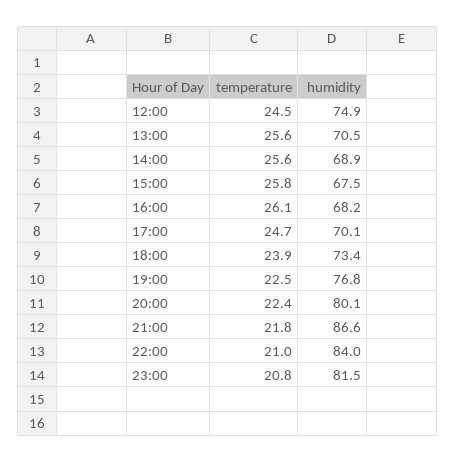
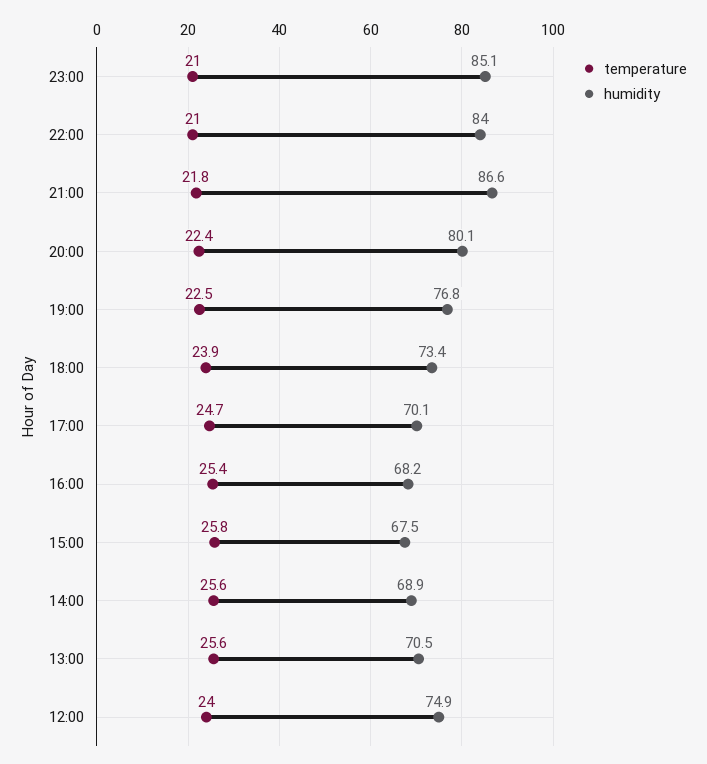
  {
    "temperature": {
-     "12:00": 24.5,
+     "12:00": 24,
      "13:00": 25.6,
      "14:00": 25.6,
      "15:00": 25.8,
-     "16:00": 26.1,
+     "16:00": 25.4,
      "17:00": 24.7,
      "18:00": 23.9,
      "19:00": 22.5,
      "20:00": 22.4,
      "21:00": 21.8,
      "22:00": 21,
-     "23:00": 20.8
+     "23:00": 21
    },
    "humidity": {
      "12:00": 74.9,
      "13:00": 70.5,
      "14:00": 68.9,
      "15:00": 67.5,
      "16:00": 68.2,
      "17:00": 70.1,
      "18:00": 73.4,
      "19:00": 76.8,
      "20:00": 80.1,
      "21:00": 86.6,
      "22:00": 84,
-     "23:00": 81.5
+     "23:00": 85.1
    }
  }

